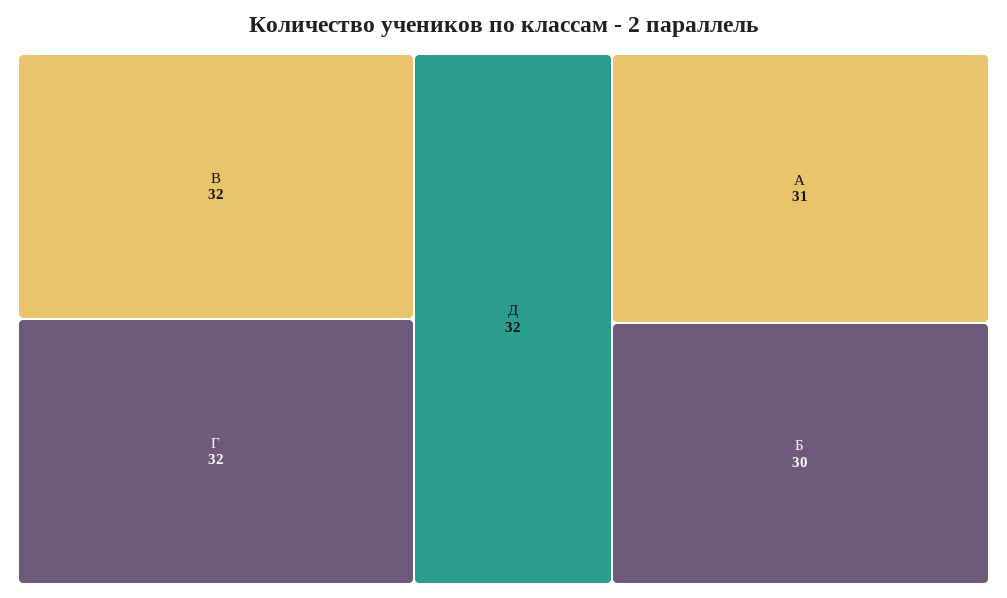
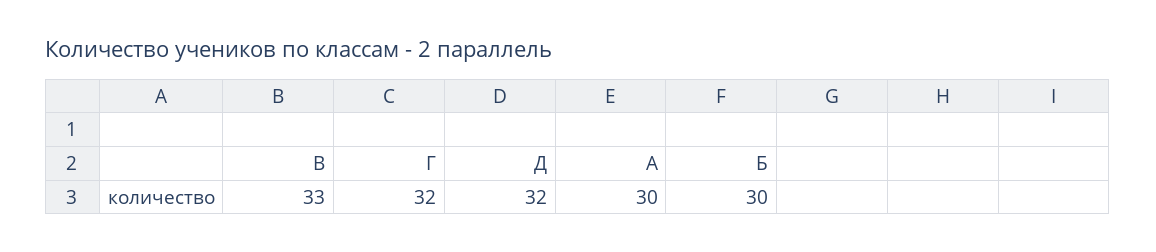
  {
-   "В": 32,
+   "В": 33,
    "Г": 32,
    "Д": 32,
-   "А": 31,
+   "А": 30,
    "Б": 30
  }

